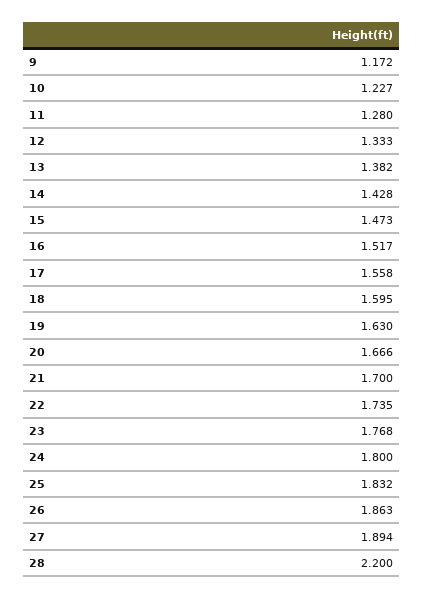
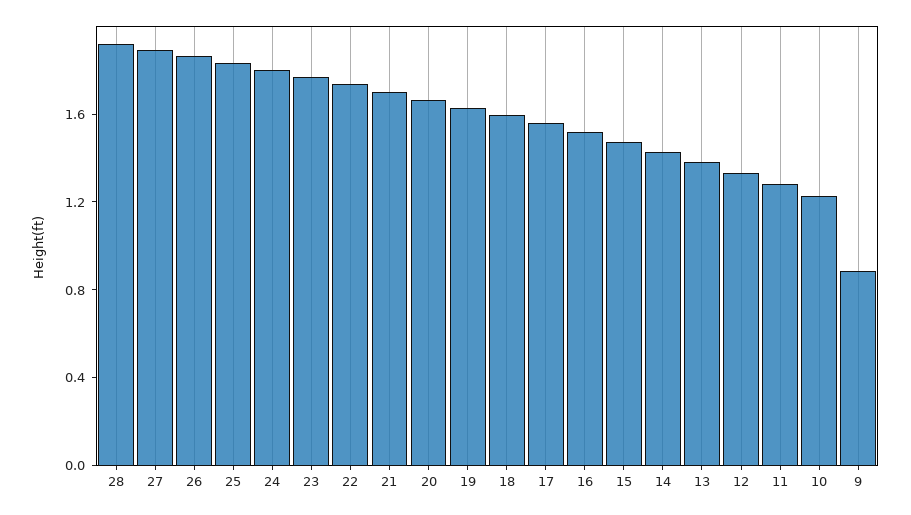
  {
-   "9": 1.172,
+   "9": 0.9,
    "10": 1.227,
    "11": 1.28,
    "12": 1.333,
    "13": 1.382,
    "14": 1.428,
    "15": 1.473,
    "16": 1.517,
    "17": 1.558,
    "18": 1.595,
    "19": 1.63,
    "20": 1.666,
    "21": 1.7,
    "22": 1.735,
    "23": 1.768,
    "24": 1.8,
    "25": 1.832,
    "26": 1.863,
    "27": 1.894,
-   "28": 2.2
+   "28": 1.9
  }

